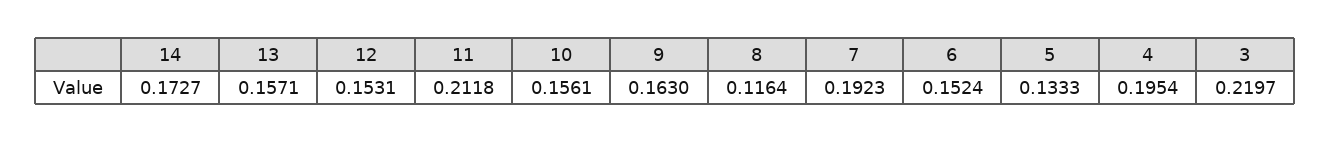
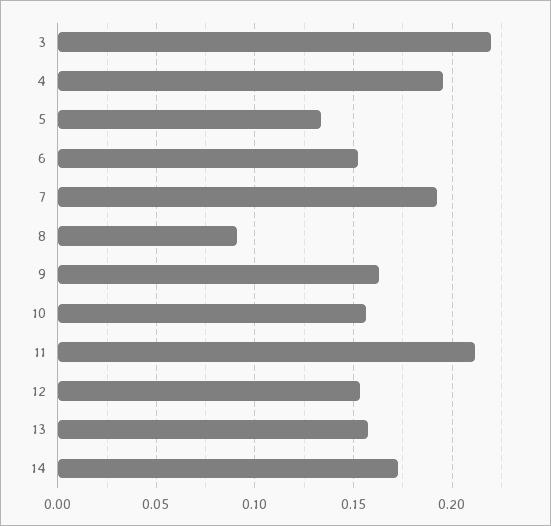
  {
    "14": 0.1727,
    "13": 0.1571,
    "12": 0.1531,
    "11": 0.2118,
    "10": 0.1561,
    "9": 0.163,
-   "8": 0.1164,
+   "8": 0.09,
    "7": 0.1923,
    "6": 0.1524,
    "5": 0.1333,
    "4": 0.1954,
    "3": 0.2197
  }

